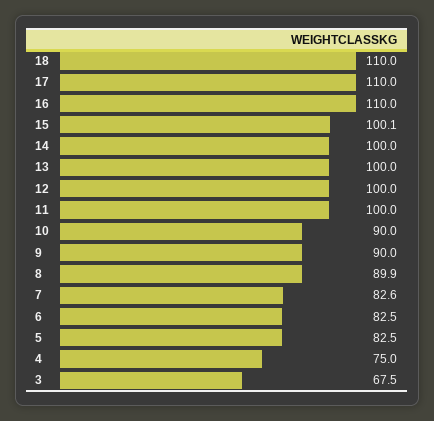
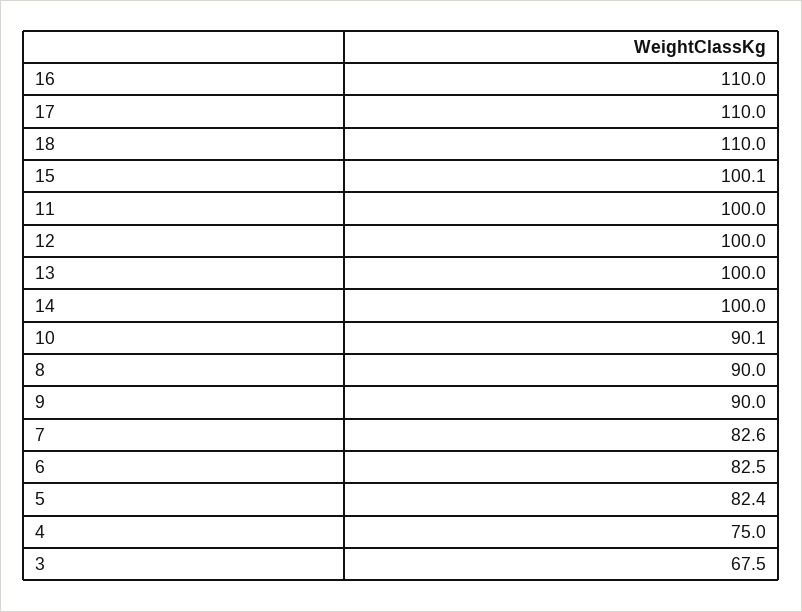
  {
    "18": 110,
    "17": 110,
    "16": 110,
    "15": 100.1,
    "14": 100,
    "13": 100,
    "12": 100,
    "11": 100,
-   "10": 90,
+   "10": 90.1,
    "9": 90,
-   "8": 89.9,
+   "8": 90,
    "7": 82.6,
    "6": 82.5,
-   "5": 82.5,
+   "5": 82.4,
    "4": 75,
    "3": 67.5
  }

